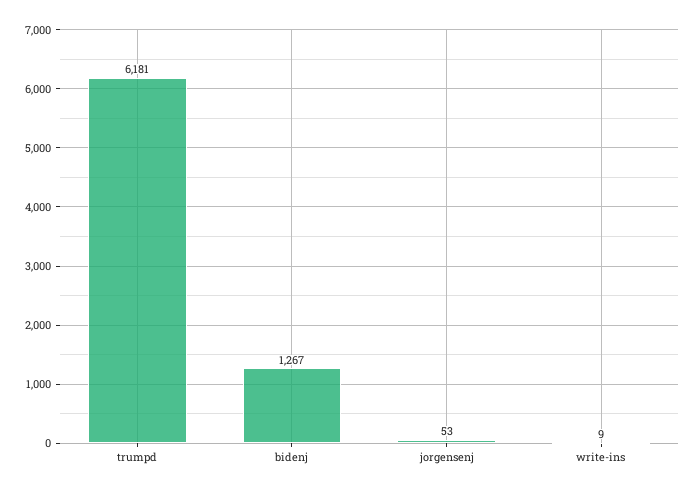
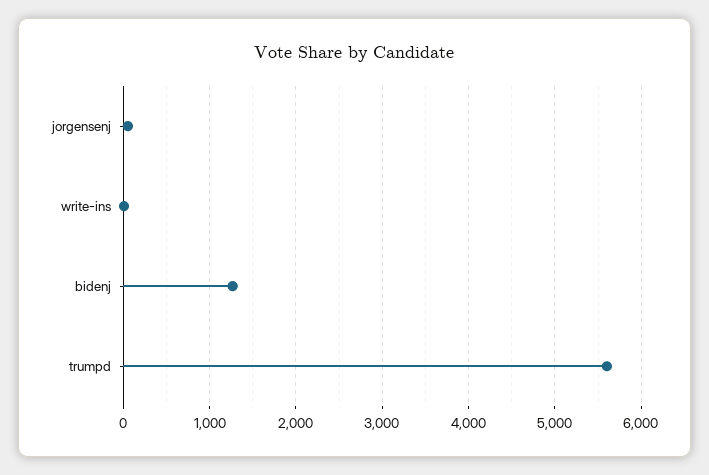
  {
-   "trumpd": 6181,
+   "trumpd": 5600,
    "bidenj": 1267,
    "jorgensenj": 53,
    "write-ins": 9
  }

